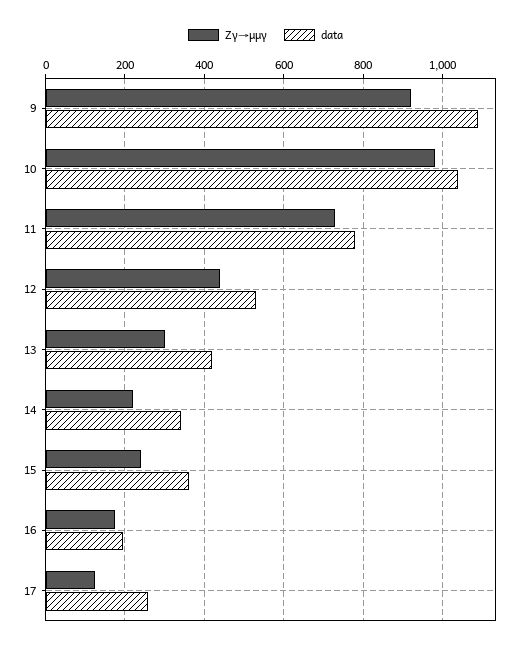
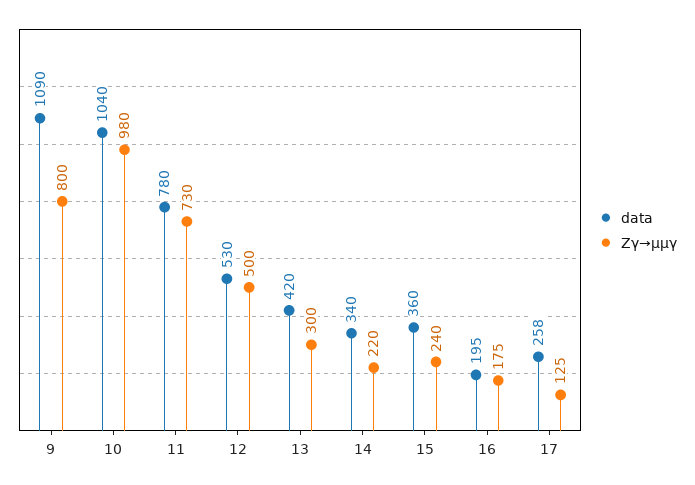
  {
    "Zγ→μμγ": {
-     "9": 920,
+     "9": 800,
      "10": 980,
      "11": 730,
-     "12": 440,
+     "12": 500,
      "13": 300,
      "14": 220,
      "15": 240,
      "16": 175,
      "17": 125
    },
    "data": {
      "9": 1090,
      "10": 1040,
      "11": 780,
      "12": 530,
      "13": 420,
      "14": 340,
      "15": 360,
      "16": 195,
      "17": 258
    }
  }

